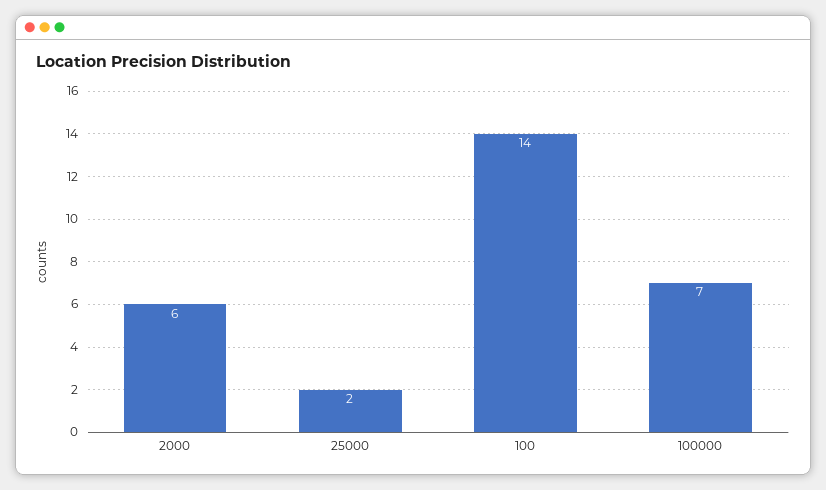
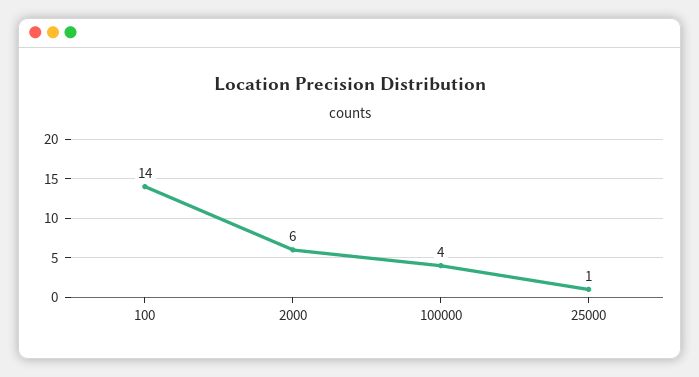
  {
    "2000": 6,
-   "25000": 2,
+   "25000": 1,
    "100": 14,
-   "100000": 7
+   "100000": 4
  }

